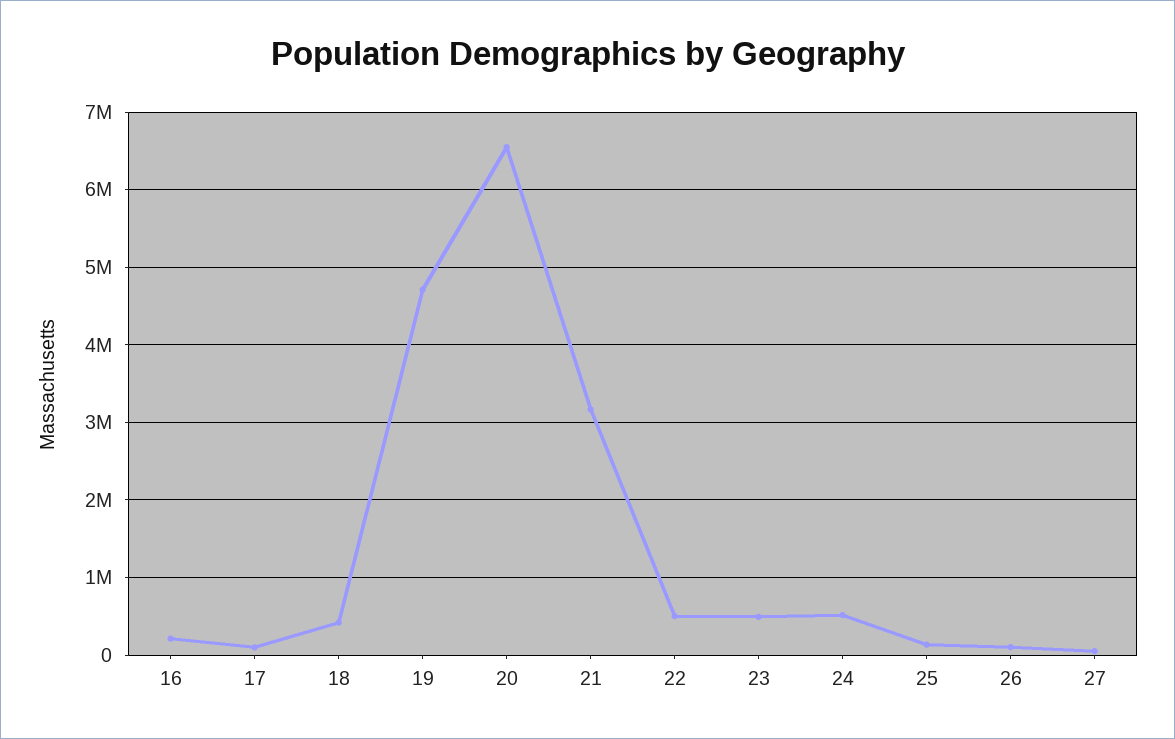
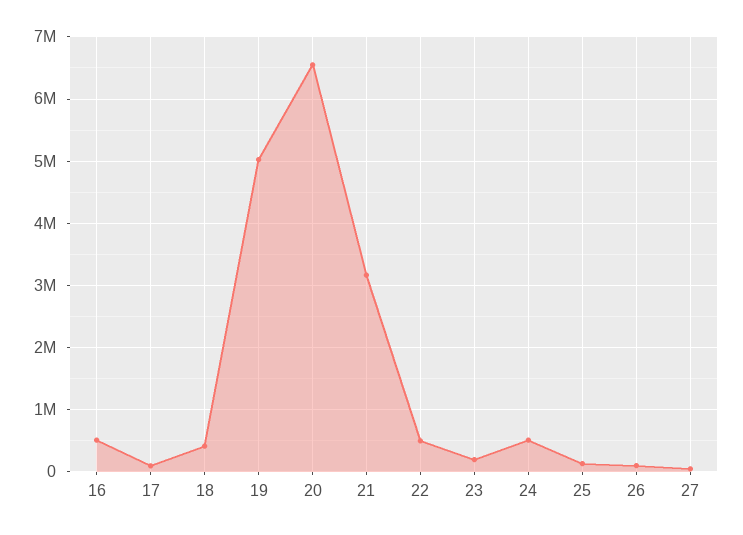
  {
-   "16": 200000,
+   "16": 500000,
    "17": 100000,
    "18": 400000,
-   "19": 4700000,
+   "19": 5000000,
    "20": 6500000,
    "21": 3200000,
    "22": 500000,
-   "23": 500000,
+   "23": 200000,
    "24": 500000,
    "25": 100000,
    "26": 100000,
    "27": 100000
  }

